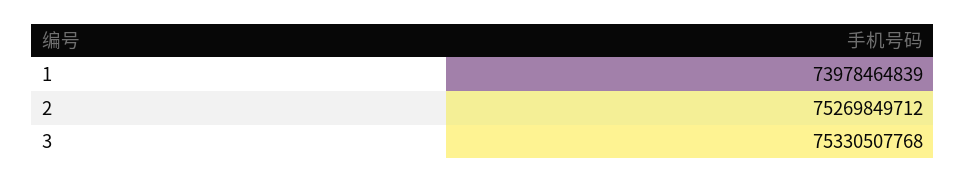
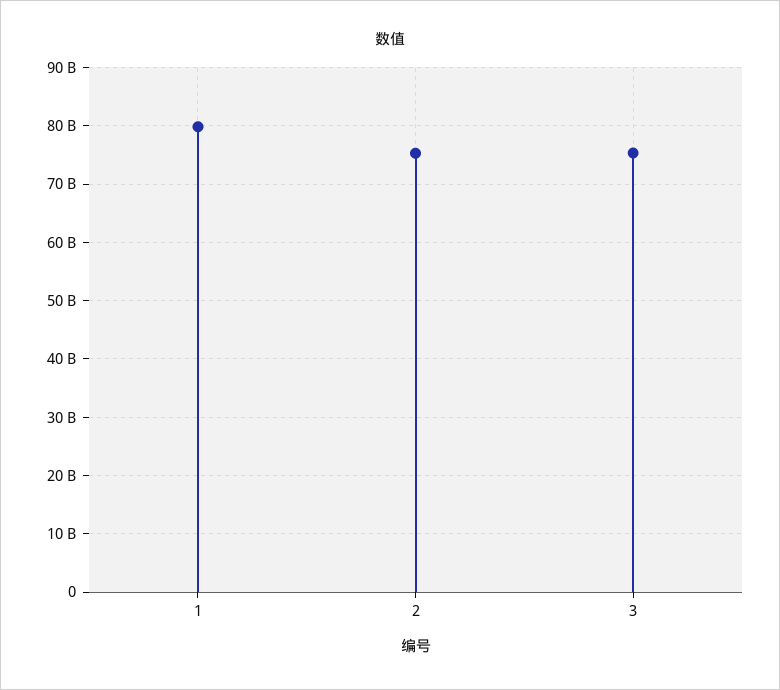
  {
-   "1": 73978464839,
+   "1": 80000000000,
    "2": 75269849712,
    "3": 75330507768
  }

